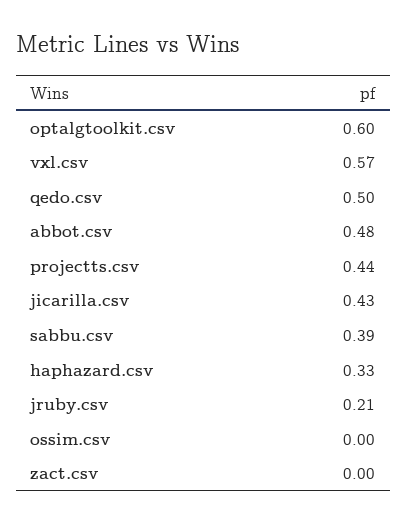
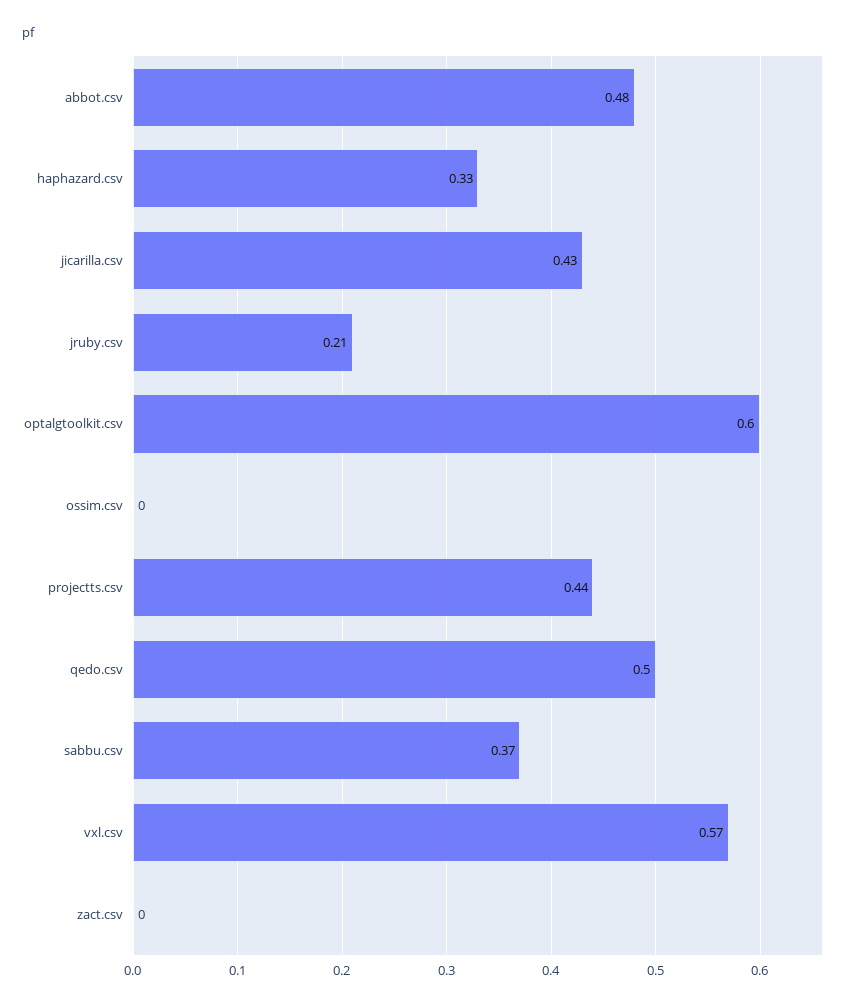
  {
    "optalgtoolkit.csv": 0.6,
    "vxl.csv": 0.57,
    "qedo.csv": 0.5,
    "abbot.csv": 0.48,
    "projectts.csv": 0.44,
    "jicarilla.csv": 0.43,
-   "sabbu.csv": 0.39,
+   "sabbu.csv": 0.37,
    "haphazard.csv": 0.33,
    "jruby.csv": 0.21,
    "ossim.csv": 0,
    "zact.csv": 0
  }

